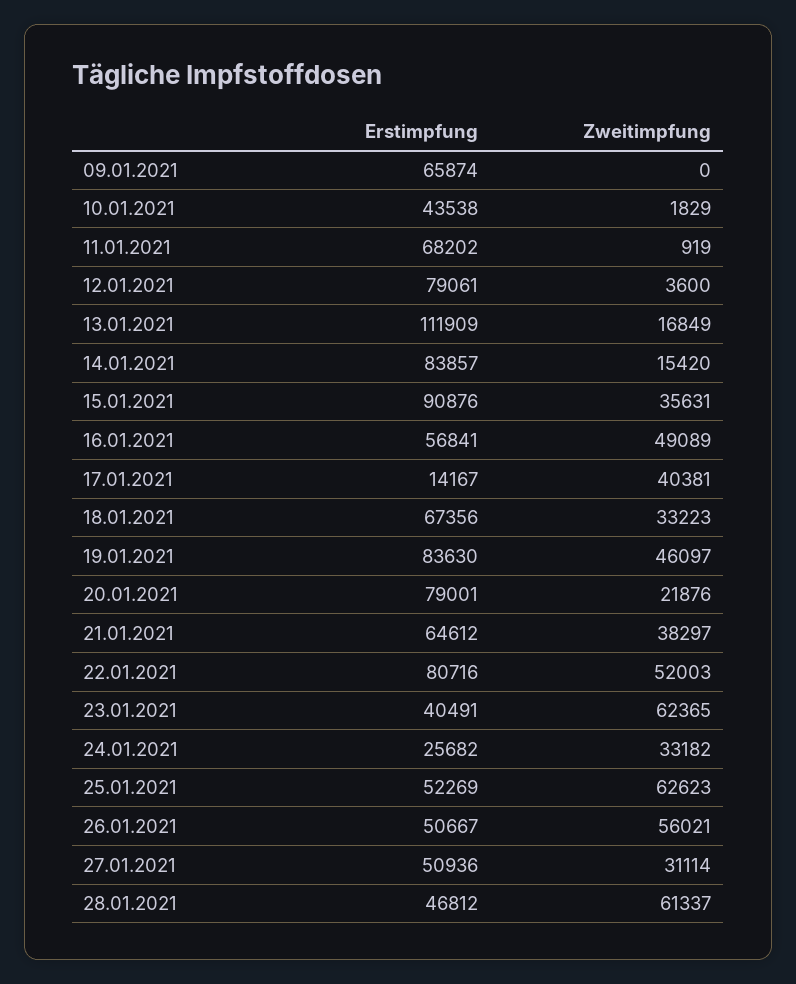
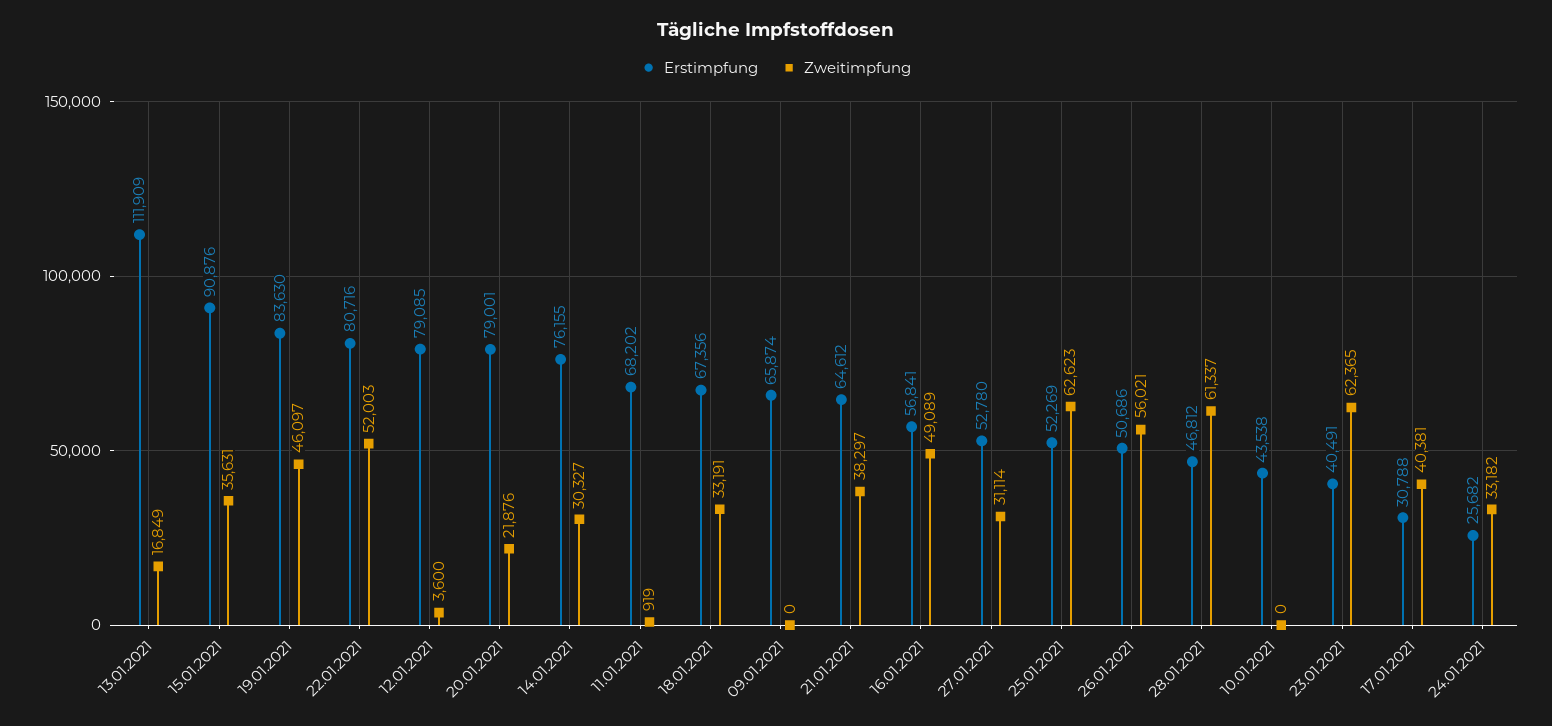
  {
    "Erstimpfung": {
      "09.01.2021": 65874,
      "10.01.2021": 43538,
      "11.01.2021": 68202,
-     "12.01.2021": 79061,
+     "12.01.2021": 79085,
      "13.01.2021": 111909,
-     "14.01.2021": 83857,
+     "14.01.2021": 76155,
      "15.01.2021": 90876,
      "16.01.2021": 56841,
-     "17.01.2021": 14167,
+     "17.01.2021": 30788,
      "18.01.2021": 67356,
      "19.01.2021": 83630,
      "20.01.2021": 79001,
      "21.01.2021": 64612,
      "22.01.2021": 80716,
      "23.01.2021": 40491,
      "24.01.2021": 25682,
      "25.01.2021": 52269,
-     "26.01.2021": 50667,
+     "26.01.2021": 50686,
-     "27.01.2021": 50936,
+     "27.01.2021": 52780,
      "28.01.2021": 46812
    },
    "Zweitimpfung": {
      "09.01.2021": 0,
-     "10.01.2021": 1829,
+     "10.01.2021": 0,
      "11.01.2021": 919,
      "12.01.2021": 3600,
      "13.01.2021": 16849,
-     "14.01.2021": 15420,
+     "14.01.2021": 30327,
      "15.01.2021": 35631,
      "16.01.2021": 49089,
      "17.01.2021": 40381,
-     "18.01.2021": 33223,
+     "18.01.2021": 33191,
      "19.01.2021": 46097,
      "20.01.2021": 21876,
      "21.01.2021": 38297,
      "22.01.2021": 52003,
      "23.01.2021": 62365,
      "24.01.2021": 33182,
      "25.01.2021": 62623,
      "26.01.2021": 56021,
      "27.01.2021": 31114,
      "28.01.2021": 61337
    }
  }

